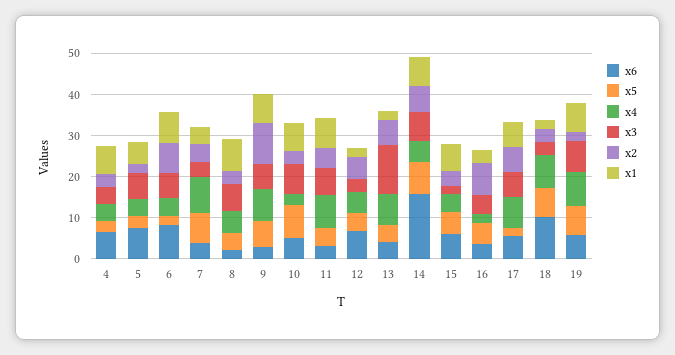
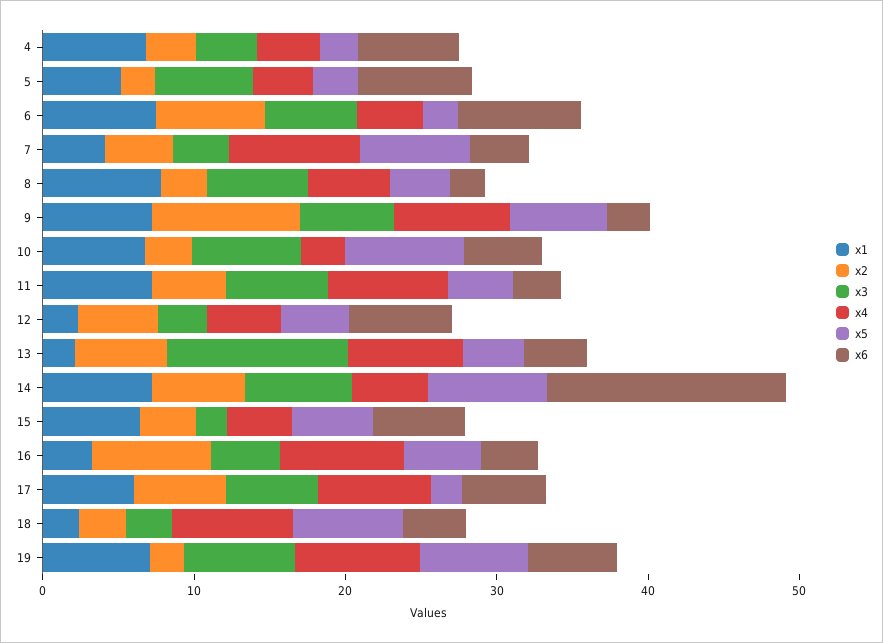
  {
    "x6": {
      "4": 6,
      "5": 8,
      "6": 8,
      "7": 4,
      "8": 2,
      "9": 2,
      "10": 6,
      "11": 4,
      "12": 6,
      "13": 4,
      "14": 16,
      "15": 6,
      "16": 4,
      "17": 6,
-     "18": 10,
+     "18": 4,
      "19": 6
    },
    "x5": {
      "4": 2,
      "5": 2,
      "6": 2,
      "7": 8,
      "8": 4,
      "9": 6,
      "10": 8,
      "11": 4,
      "12": 4,
      "13": 4,
      "14": 8,
      "15": 6,
      "16": 6,
      "17": 2,
      "18": 8,
      "19": 8
    },
    "x4": {
      "4": 4,
      "5": 4,
      "6": 4,
      "7": 8,
      "8": 6,
      "9": 8,
      "10": 2,
      "11": 8,
      "12": 4,
      "13": 8,
      "14": 6,
      "15": 4,
-     "16": 2,
+     "16": 8,
      "17": 8,
      "18": 8,
      "19": 8
    },
    "x3": {
      "4": 4,
      "5": 6,
      "6": 6,
      "7": 4,
      "8": 6,
      "9": 6,
      "10": 8,
      "11": 6,
      "12": 4,
      "13": 12,
      "14": 8,
      "15": 2,
      "16": 4,
      "17": 6,
      "18": 4,
      "19": 8
    },
    "x2": {
      "4": 4,
      "5": 2,
      "6": 8,
      "7": 4,
      "8": 4,
      "9": 10,
      "10": 4,
      "11": 4,
      "12": 6,
      "13": 6,
      "14": 6,
      "15": 4,
      "16": 8,
      "17": 6,
      "18": 4,
      "19": 2
    },
    "x1": {
      "4": 6,
      "5": 6,
      "6": 8,
      "7": 4,
      "8": 8,
      "9": 8,
      "10": 6,
      "11": 8,
      "12": 2,
      "13": 2,
      "14": 8,
      "15": 6,
      "16": 4,
      "17": 6,
      "18": 2,
      "19": 8
    }
  }

